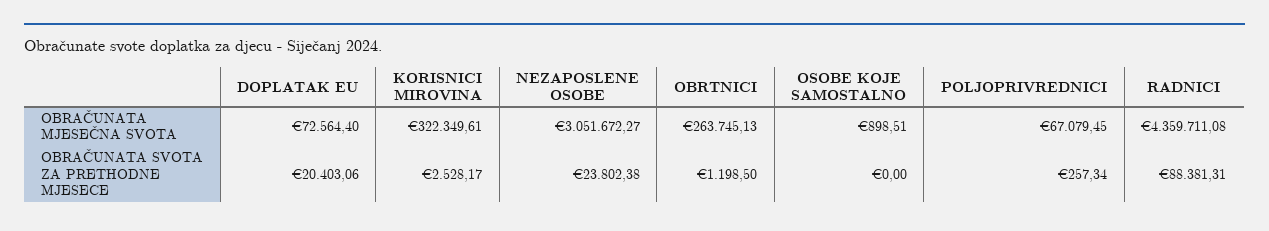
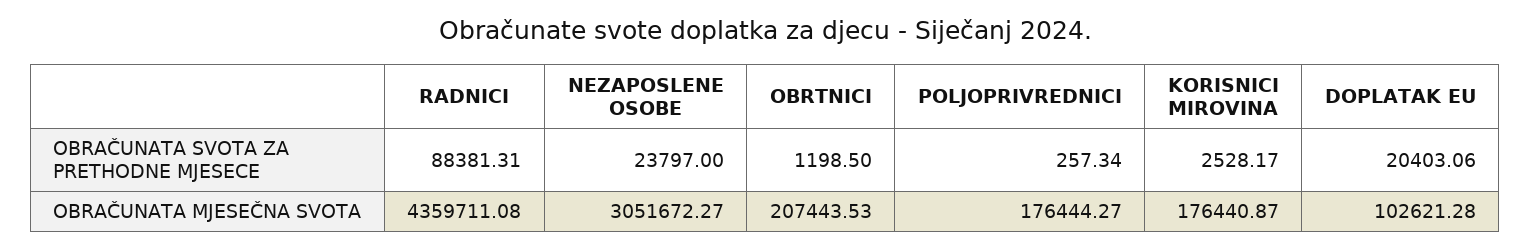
  {
    "DOPLATAK EU": {
-     "OBRAČUNATA MJESEČNA SVOTA": 72564.4,
+     "OBRAČUNATA MJESEČNA SVOTA": 102621.28,
      "OBRAČUNATA SVOTA ZA PRETHODNE MJESECE": 20403.06
    },
    "KORISNICI MIROVINA": {
-     "OBRAČUNATA MJESEČNA SVOTA": 322349.61,
+     "OBRAČUNATA MJESEČNA SVOTA": 176440.87,
      "OBRAČUNATA SVOTA ZA PRETHODNE MJESECE": 2528.17
    },
    "NEZAPOSLENE OSOBE": {
      "OBRAČUNATA MJESEČNA SVOTA": 3051672.27,
-     "OBRAČUNATA SVOTA ZA PRETHODNE MJESECE": 23802.38
+     "OBRAČUNATA SVOTA ZA PRETHODNE MJESECE": 23797
    },
    "OBRTNICI": {
-     "OBRAČUNATA MJESEČNA SVOTA": 263745.13,
+     "OBRAČUNATA MJESEČNA SVOTA": 207443.53,
      "OBRAČUNATA SVOTA ZA PRETHODNE MJESECE": 1198.5
    },
-   "OSOBE KOJE SAMOSTALNO": {
-     "OBRAČUNATA MJESEČNA SVOTA": 898.51,
-     "OBRAČUNATA SVOTA ZA PRETHODNE MJESECE": 0
-   },
    "POLJOPRIVREDNICI": {
-     "OBRAČUNATA MJESEČNA SVOTA": 67079.45,
+     "OBRAČUNATA MJESEČNA SVOTA": 176444.27,
      "OBRAČUNATA SVOTA ZA PRETHODNE MJESECE": 257.34
    },
    "RADNICI": {
      "OBRAČUNATA MJESEČNA SVOTA": 4359711.08,
      "OBRAČUNATA SVOTA ZA PRETHODNE MJESECE": 88381.31
    }
  }

